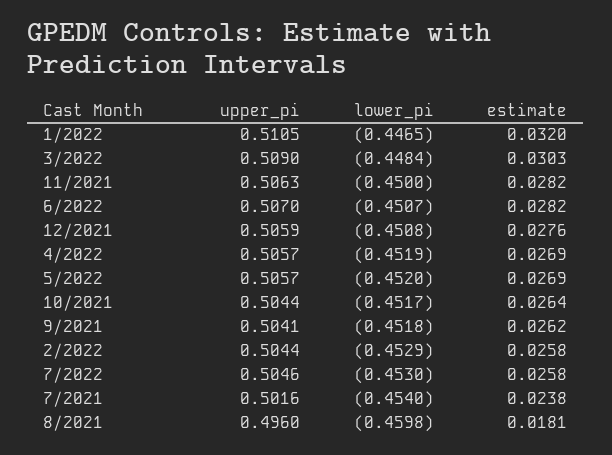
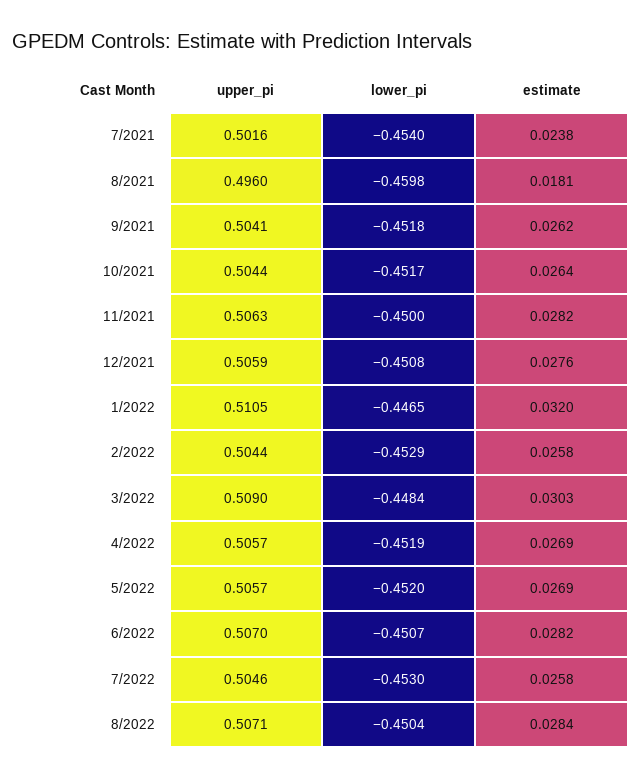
  {
    "upper_pi": {
      "1/2022": 0.5105,
      "3/2022": 0.509,
      "11/2021": 0.5063,
      "6/2022": 0.507,
      "12/2021": 0.5059,
      "4/2022": 0.5057,
      "5/2022": 0.5057,
      "10/2021": 0.5044,
      "9/2021": 0.5041,
      "2/2022": 0.5044,
      "7/2022": 0.5046,
      "7/2021": 0.5016,
-     "8/2021": 0.496
+     "8/2021": 0.496,
+     "8/2022": 0.5071
    },
    "lower_pi": {
      "1/2022": -0.4465,
      "3/2022": -0.4484,
      "11/2021": -0.45,
      "6/2022": -0.4507,
      "12/2021": -0.4508,
      "4/2022": -0.4519,
      "5/2022": -0.452,
      "10/2021": -0.4517,
      "9/2021": -0.4518,
      "2/2022": -0.4529,
      "7/2022": -0.453,
      "7/2021": -0.454,
-     "8/2021": -0.4598
+     "8/2021": -0.4598,
+     "8/2022": -0.4504
    },
    "estimate": {
      "1/2022": 0.032,
      "3/2022": 0.0303,
      "11/2021": 0.0282,
      "6/2022": 0.0282,
      "12/2021": 0.0276,
      "4/2022": 0.0269,
      "5/2022": 0.0269,
      "10/2021": 0.0264,
      "9/2021": 0.0262,
      "2/2022": 0.0258,
      "7/2022": 0.0258,
      "7/2021": 0.0238,
-     "8/2021": 0.0181
+     "8/2021": 0.0181,
+     "8/2022": 0.0284
    }
  }

